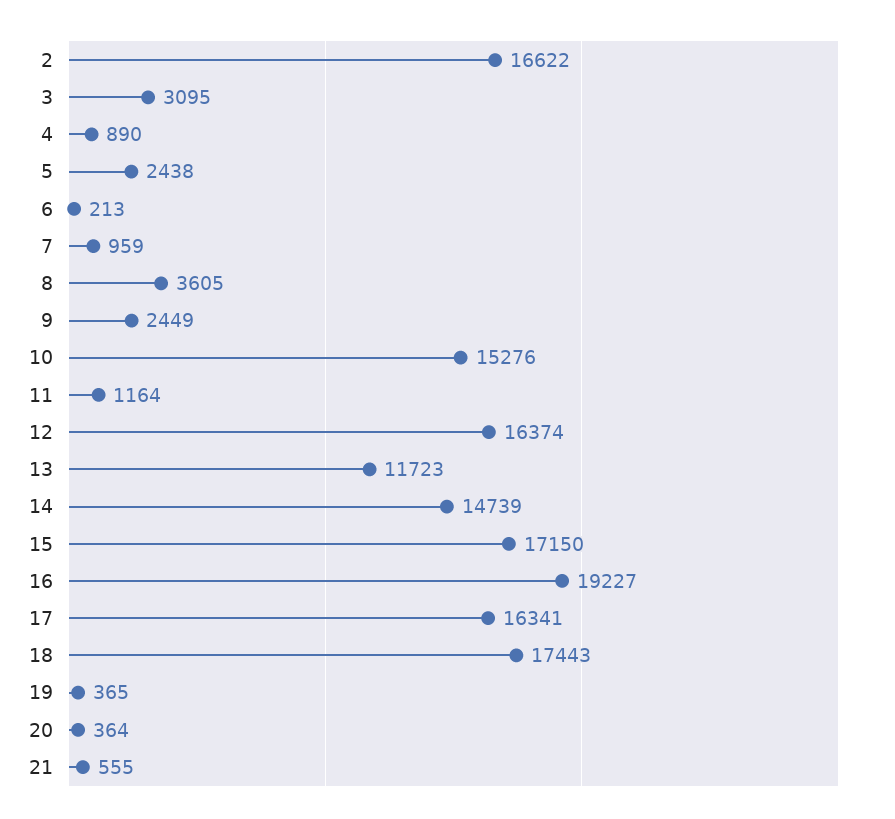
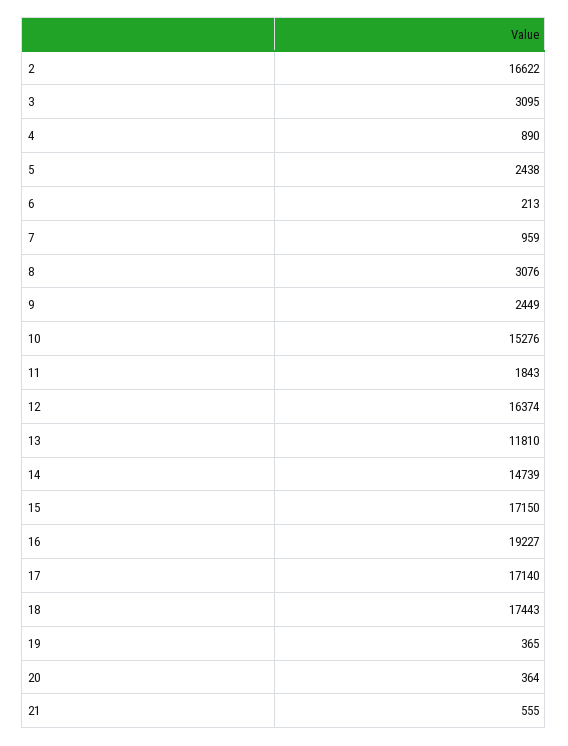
  {
    "2": 16622,
    "3": 3095,
    "4": 890,
    "5": 2438,
    "6": 213,
    "7": 959,
-   "8": 3605,
+   "8": 3076,
    "9": 2449,
    "10": 15276,
-   "11": 1164,
+   "11": 1843,
    "12": 16374,
-   "13": 11723,
+   "13": 11810,
    "14": 14739,
    "15": 17150,
    "16": 19227,
-   "17": 16341,
+   "17": 17140,
    "18": 17443,
    "19": 365,
    "20": 364,
    "21": 555
  }

